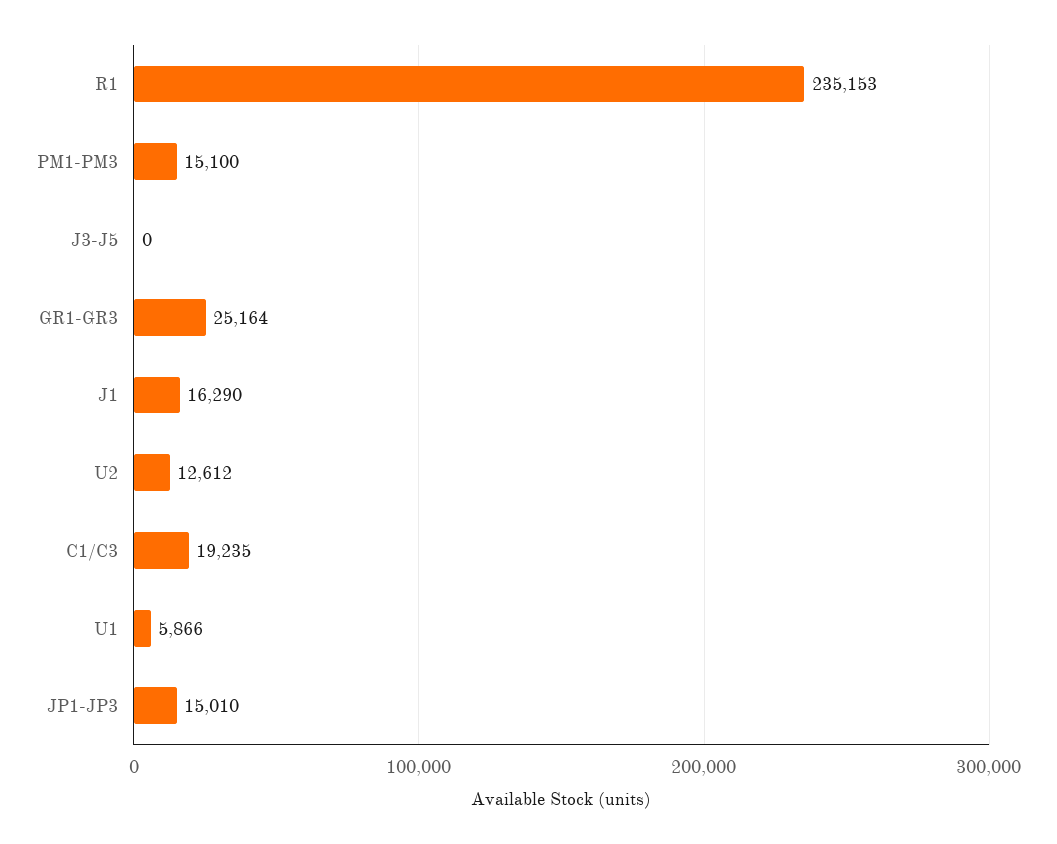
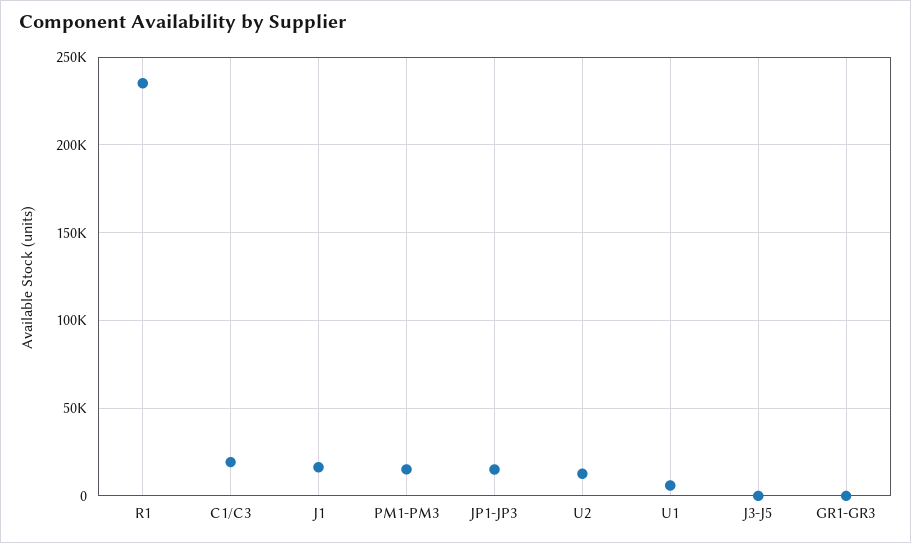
  {
    "R1": 235153,
    "PM1-PM3": 15100,
    "J3-J5": 0,
-   "GR1-GR3": 25164,
+   "GR1-GR3": 0,
    "J1": 16290,
    "U2": 12612,
    "C1/C3": 19235,
    "U1": 5866,
    "JP1-JP3": 15010
  }

